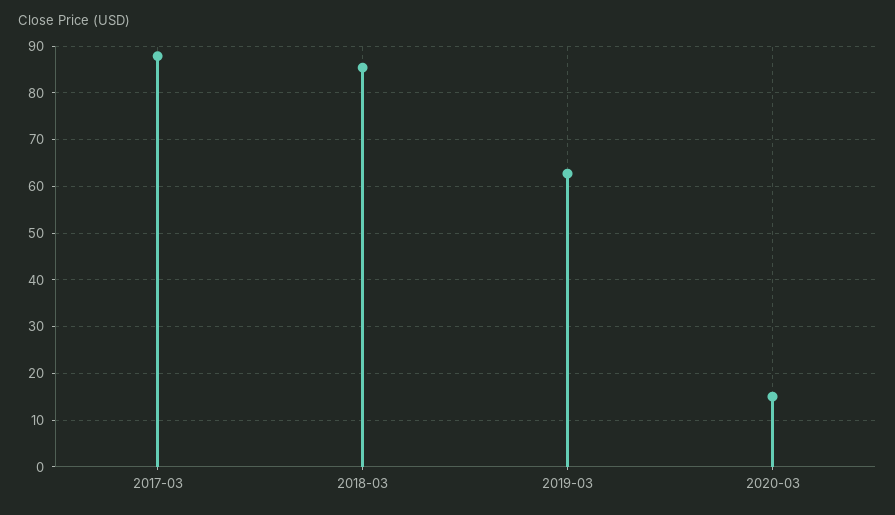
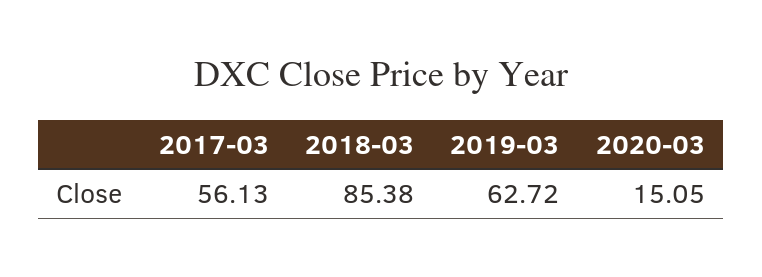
  {
-   "2017-03": 88,
+   "2017-03": 56.13,
    "2018-03": 85.38,
    "2019-03": 62.72,
    "2020-03": 15.05
  }

